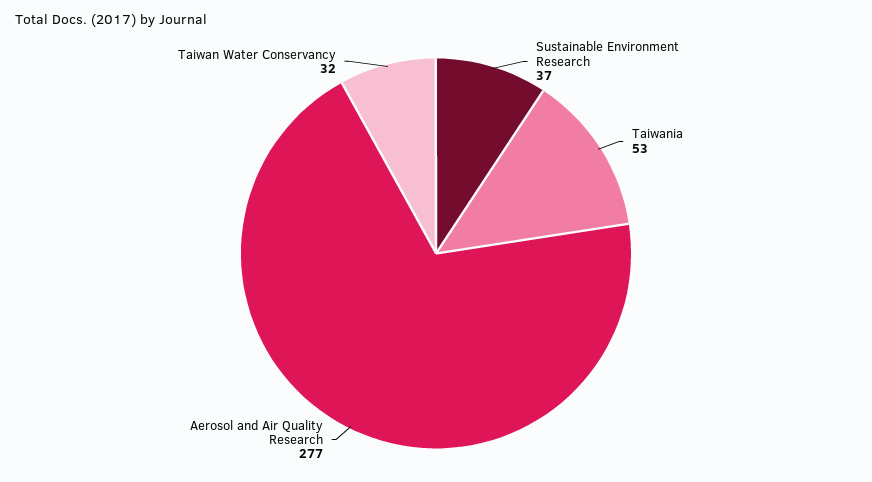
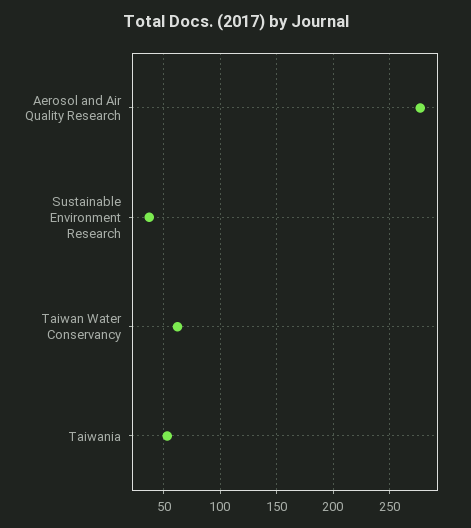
  {
    "Sustainable Environment Research": 37,
    "Taiwania": 53,
    "Aerosol and Air Quality Research": 277,
-   "Taiwan Water Conservancy": 32
+   "Taiwan Water Conservancy": 60
  }

